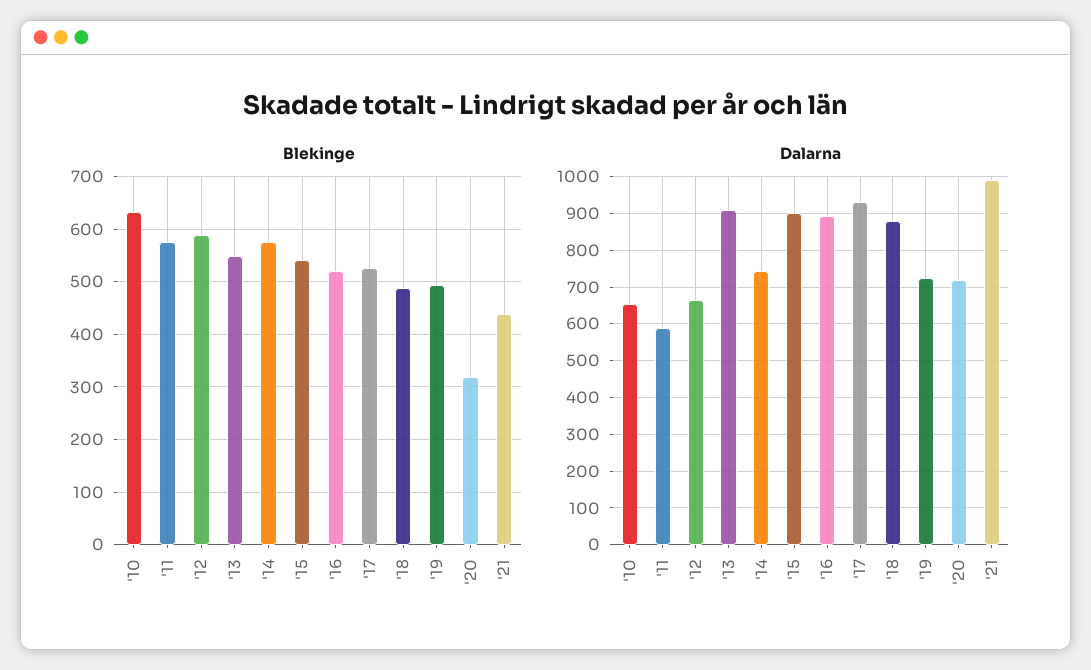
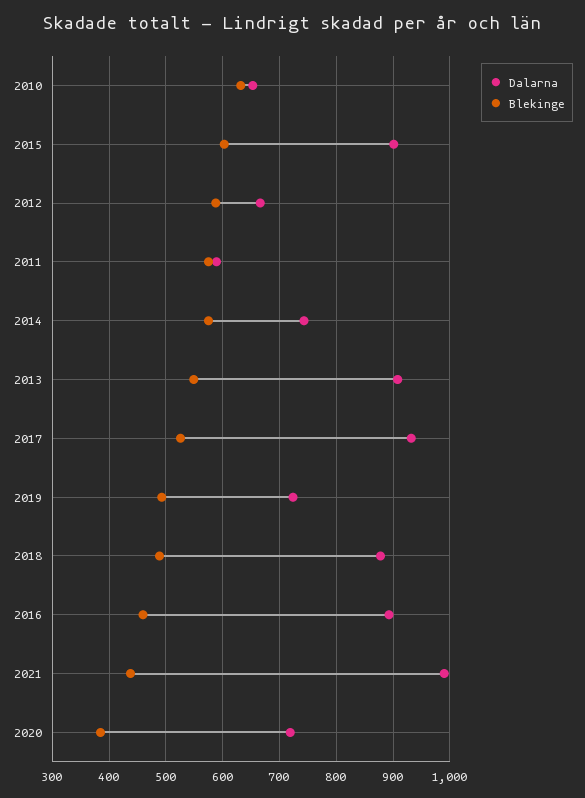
  {
    "Blekinge": {
      "'10": 640,
      "'11": 580,
      "'12": 580,
      "'13": 540,
      "'14": 580,
-     "'15": 540,
+     "'15": 600,
-     "'16": 520,
+     "'16": 460,
      "'17": 520,
      "'18": 480,
      "'19": 500,
-     "'20": 320,
+     "'20": 380,
      "'21": 440
    },
    "Dalarna": {
      "'10": 660,
      "'11": 580,
      "'12": 660,
      "'13": 900,
      "'14": 740,
      "'15": 900,
      "'16": 900,
      "'17": 940,
      "'18": 880,
      "'19": 720,
      "'20": 720,
      "'21": 1000
    }
  }

